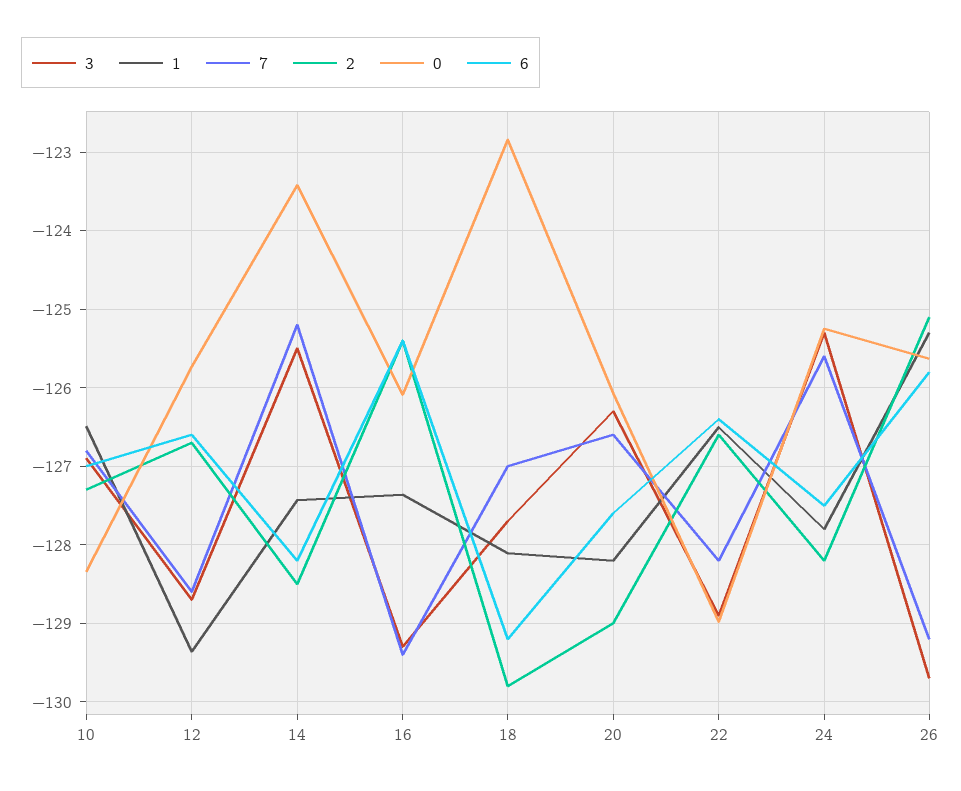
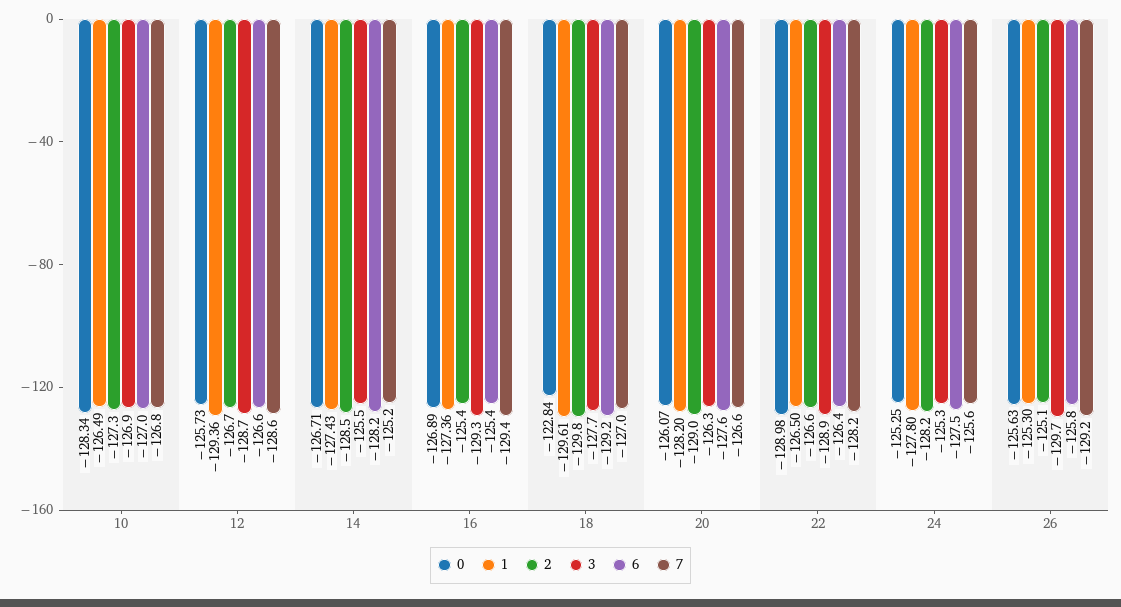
  {
    "3": {
      "10": -126.9,
      "12": -128.7,
      "14": -125.5,
      "16": -129.3,
      "18": -127.7,
      "20": -126.3,
      "22": -128.9,
      "24": -125.3,
      "26": -129.7
    },
    "1": {
      "10": -126.49,
      "12": -129.36,
      "14": -127.43,
      "16": -127.36,
-     "18": -128.1,
+     "18": -129.61,
      "20": -128.2,
      "22": -126.5,
      "24": -127.8,
      "26": -125.3
    },
    "7": {
      "10": -126.8,
      "12": -128.6,
      "14": -125.2,
      "16": -129.4,
      "18": -127,
      "20": -126.6,
      "22": -128.2,
      "24": -125.6,
      "26": -129.2
    },
    "2": {
      "10": -127.3,
      "12": -126.7,
      "14": -128.5,
      "16": -125.4,
      "18": -129.8,
      "20": -129,
      "22": -126.6,
      "24": -128.2,
      "26": -125.1
    },
    "0": {
      "10": -128.34,
      "12": -125.73,
-     "14": -123.4,
+     "14": -126.71,
-     "16": -126.1,
+     "16": -126.89,
      "18": -122.84,
      "20": -126.07,
      "22": -128.98,
      "24": -125.25,
      "26": -125.63
    },
    "6": {
      "10": -127,
      "12": -126.6,
      "14": -128.2,
      "16": -125.4,
      "18": -129.2,
      "20": -127.6,
      "22": -126.4,
      "24": -127.5,
      "26": -125.8
    }
  }

